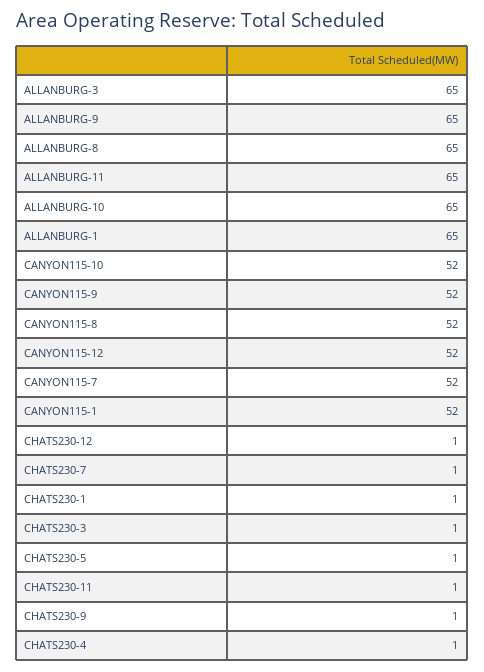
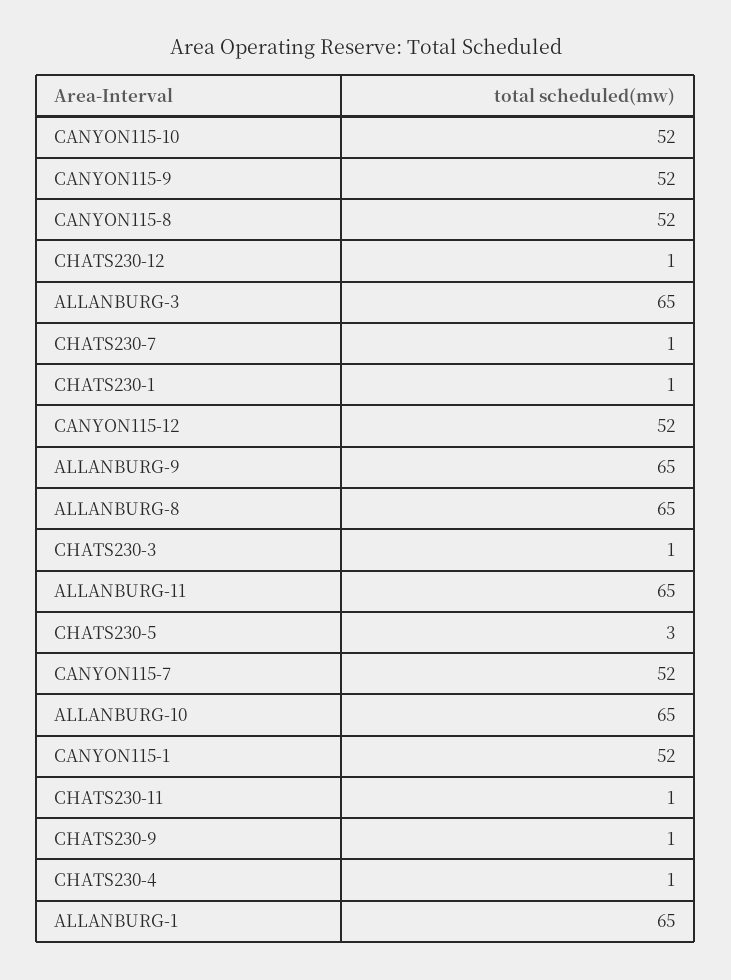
  {
    "ALLANBURG-3": 65,
    "ALLANBURG-9": 65,
    "ALLANBURG-8": 65,
    "ALLANBURG-11": 65,
    "ALLANBURG-10": 65,
    "ALLANBURG-1": 65,
    "CANYON115-10": 52,
    "CANYON115-9": 52,
    "CANYON115-8": 52,
    "CANYON115-12": 52,
    "CANYON115-7": 52,
    "CANYON115-1": 52,
    "CHATS230-12": 1,
    "CHATS230-7": 1,
    "CHATS230-1": 1,
    "CHATS230-3": 1,
-   "CHATS230-5": 1,
+   "CHATS230-5": 3,
    "CHATS230-11": 1,
    "CHATS230-9": 1,
    "CHATS230-4": 1
  }

